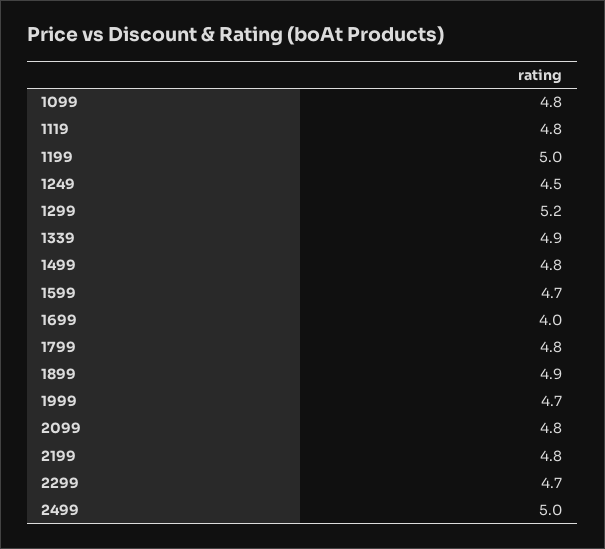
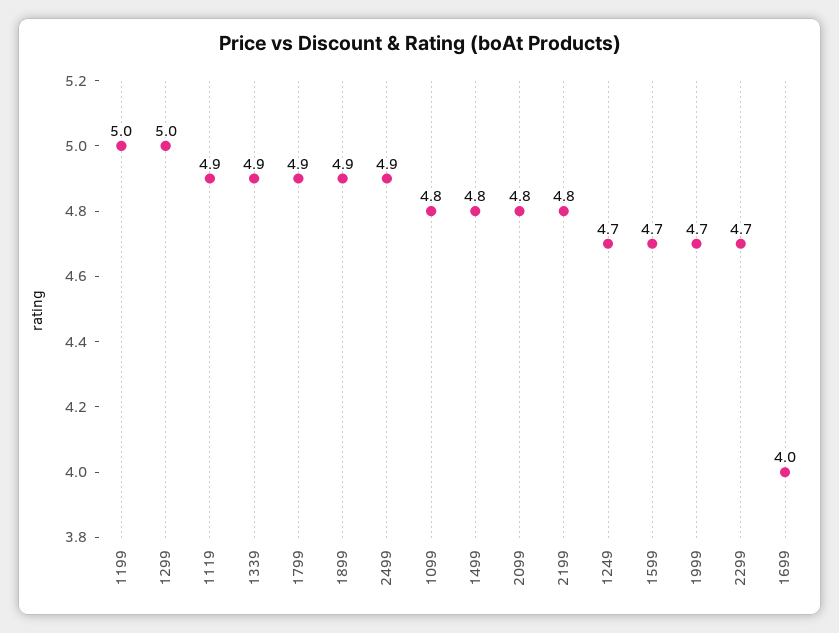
  {
    "1099": 4.8,
-   "1119": 4.8,
+   "1119": 4.9,
    "1199": 5,
-   "1249": 4.5,
+   "1249": 4.7,
-   "1299": 5.2,
+   "1299": 5,
    "1339": 4.9,
    "1499": 4.8,
    "1599": 4.7,
    "1699": 4,
-   "1799": 4.8,
+   "1799": 4.9,
    "1899": 4.9,
    "1999": 4.7,
    "2099": 4.8,
    "2199": 4.8,
    "2299": 4.7,
-   "2499": 5
+   "2499": 4.9
  }

